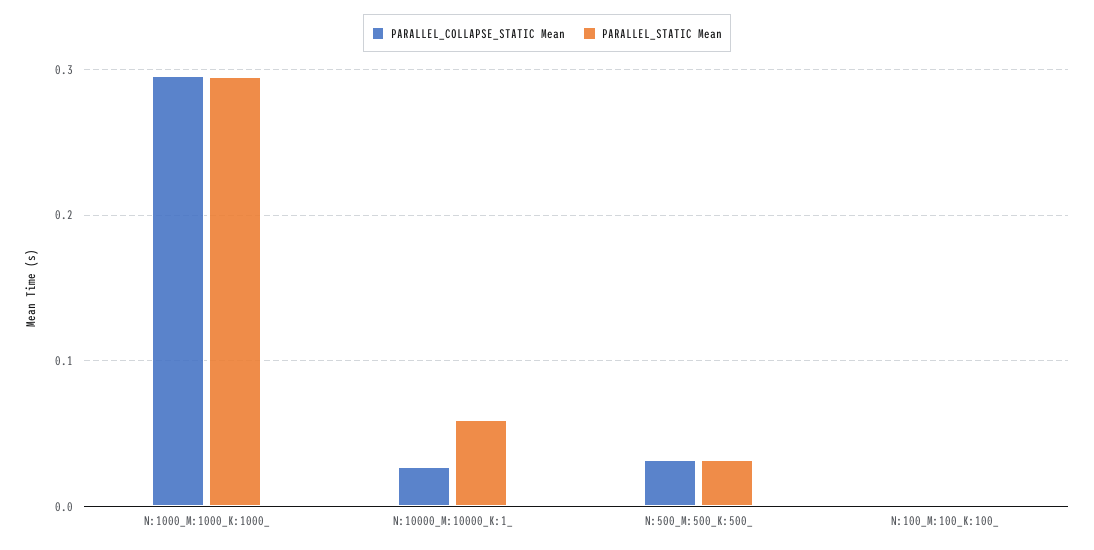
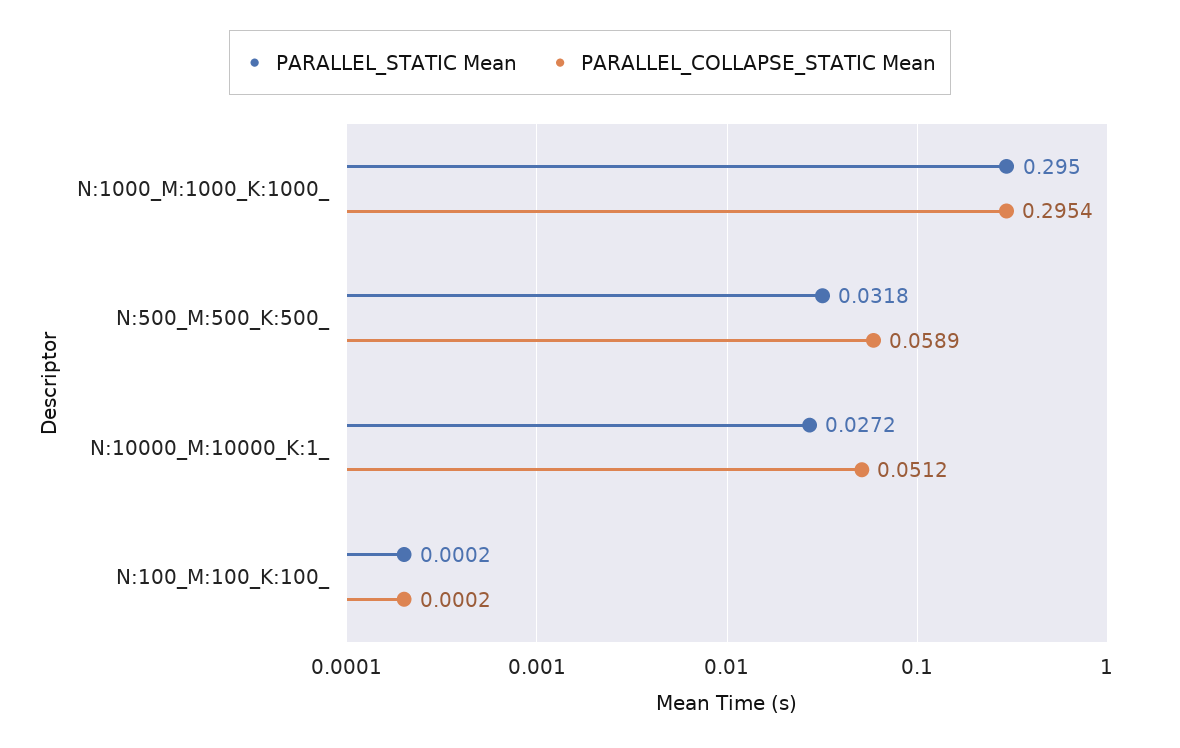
  {
    "PARALLEL_COLLAPSE_STATIC Mean": {
      "N:1000_M:1000_K:1000_": 0.2954,
-     "N:10000_M:10000_K:1_": 0.03,
+     "N:10000_M:10000_K:1_": 0.0512,
-     "N:500_M:500_K:500_": 0.03,
+     "N:500_M:500_K:500_": 0.0589,
      "N:100_M:100_K:100_": 0.0002
    },
    "PARALLEL_STATIC Mean": {
      "N:1000_M:1000_K:1000_": 0.295,
-     "N:10000_M:10000_K:1_": 0.06,
+     "N:10000_M:10000_K:1_": 0.0272,
      "N:500_M:500_K:500_": 0.0318,
      "N:100_M:100_K:100_": 0.0002
    }
  }

